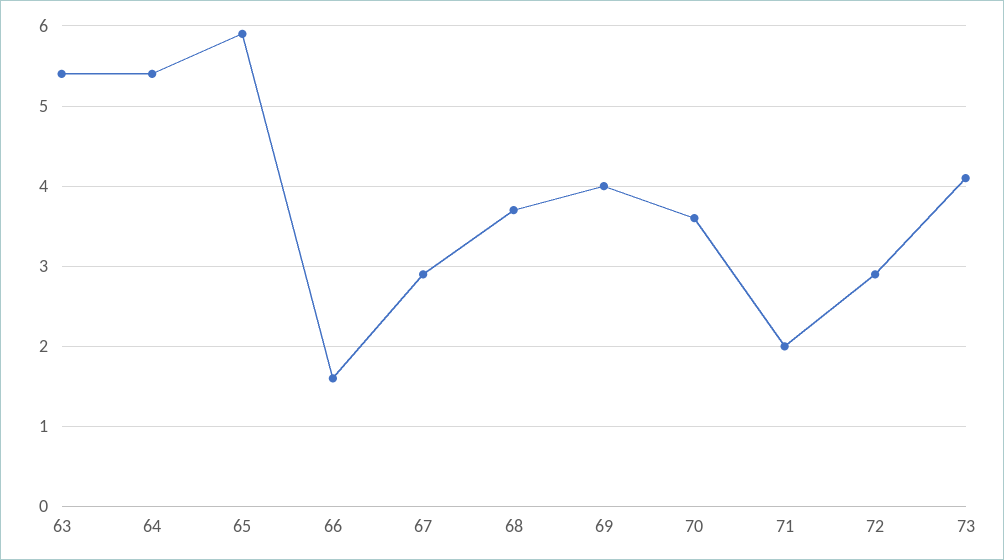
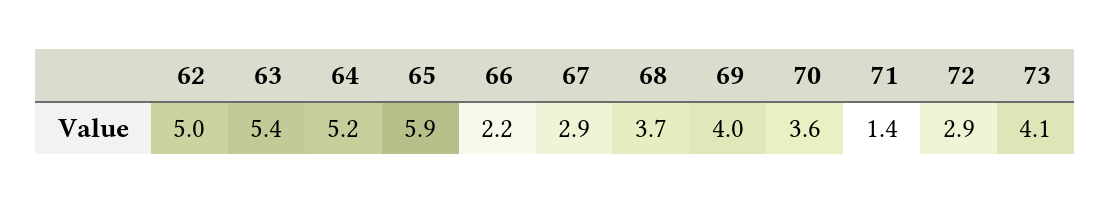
  {
    "63": 5.4,
-   "64": 5.4,
+   "64": 5.2,
    "65": 5.9,
-   "66": 1.6,
+   "66": 2.2,
    "67": 2.9,
    "68": 3.7,
    "69": 4,
    "70": 3.6,
-   "71": 2,
+   "71": 1.4,
    "72": 2.9,
-   "73": 4.1
+   "73": 4.1,
+   "62": 5
  }

